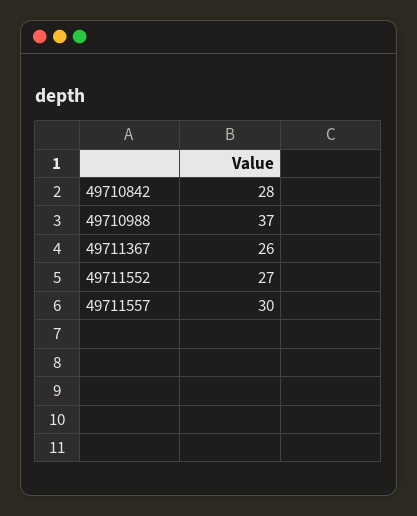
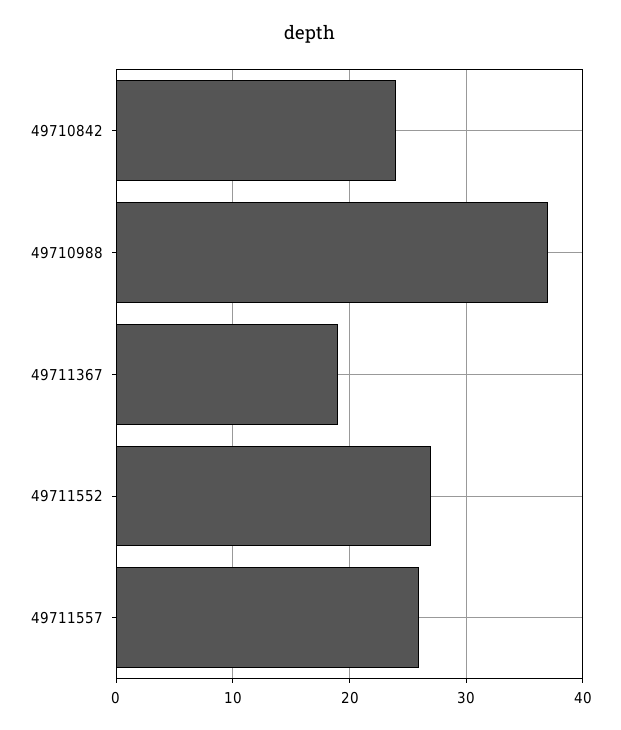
  {
-   "49710842": 28,
+   "49710842": 24,
    "49710988": 37,
-   "49711367": 26,
+   "49711367": 19,
    "49711552": 27,
-   "49711557": 30
+   "49711557": 26
  }

